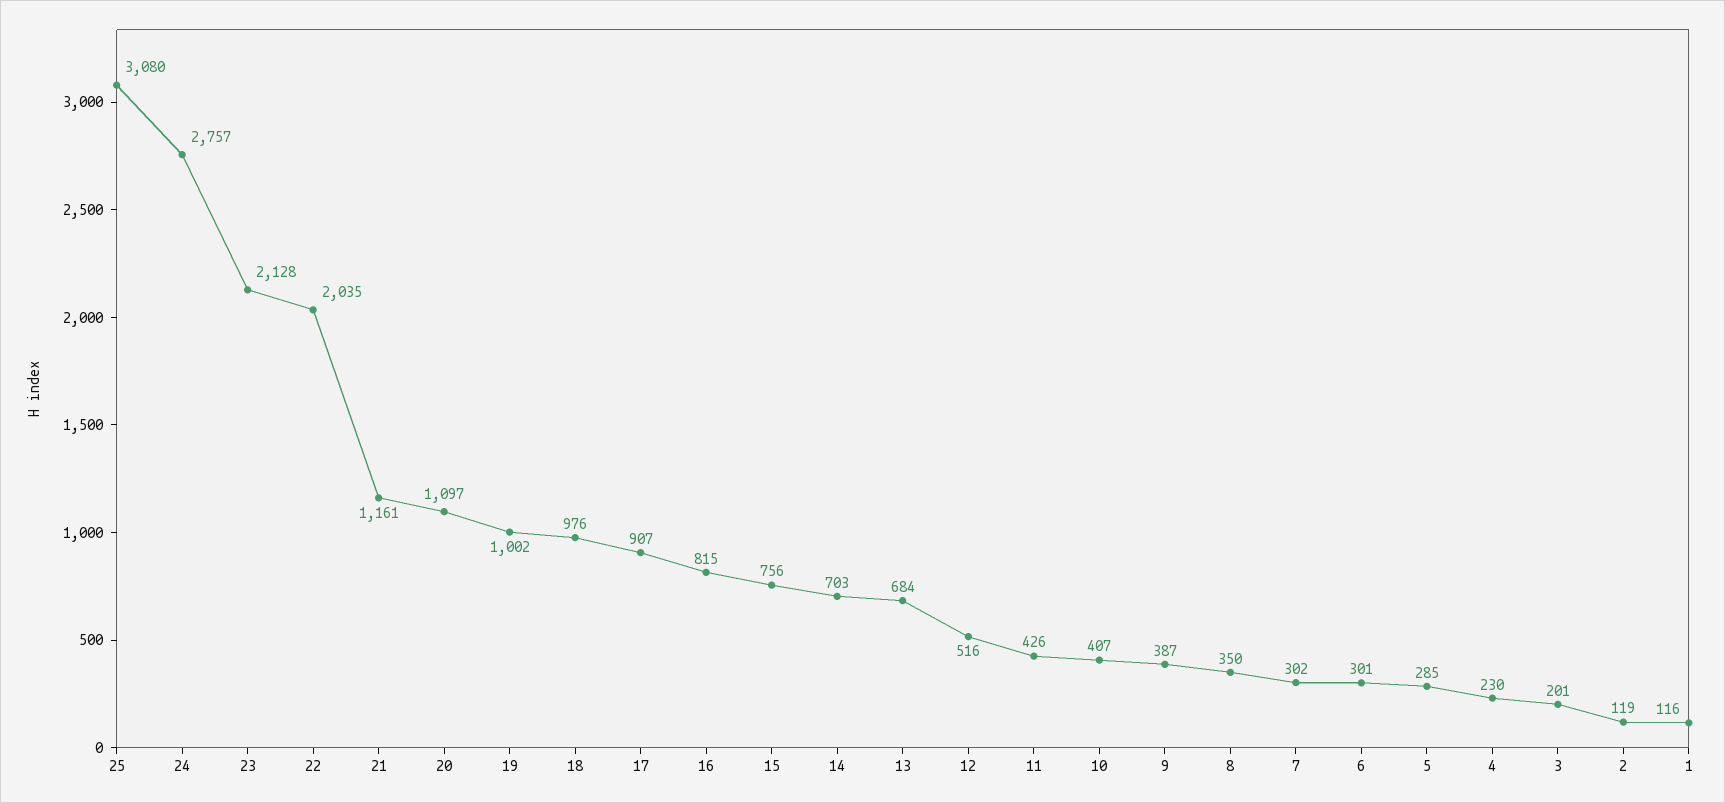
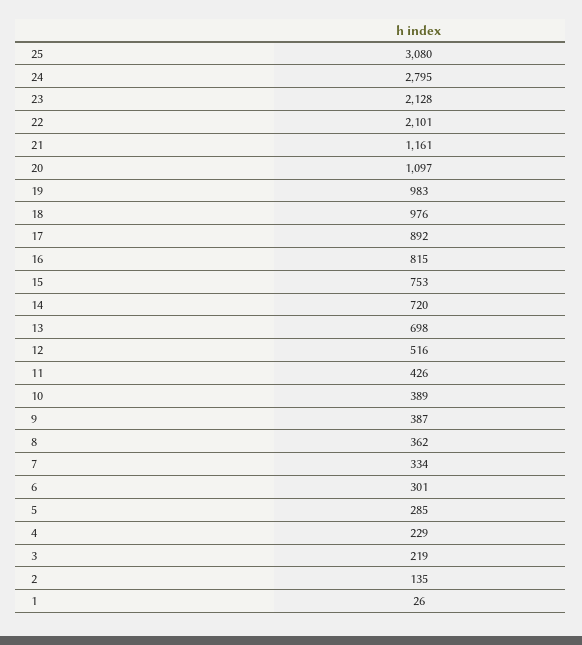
  {
    "25": 3080,
-   "24": 2757,
+   "24": 2795,
    "23": 2128,
-   "22": 2035,
+   "22": 2101,
    "21": 1161,
    "20": 1097,
-   "19": 1002,
+   "19": 983,
    "18": 976,
-   "17": 907,
+   "17": 892,
    "16": 815,
-   "15": 756,
+   "15": 753,
-   "14": 703,
+   "14": 720,
-   "13": 684,
+   "13": 698,
    "12": 516,
    "11": 426,
-   "10": 407,
+   "10": 389,
    "9": 387,
-   "8": 350,
+   "8": 362,
-   "7": 302,
+   "7": 334,
    "6": 301,
    "5": 285,
-   "4": 230,
+   "4": 229,
-   "3": 201,
+   "3": 219,
-   "2": 119,
+   "2": 135,
-   "1": 116
+   "1": 26
  }

